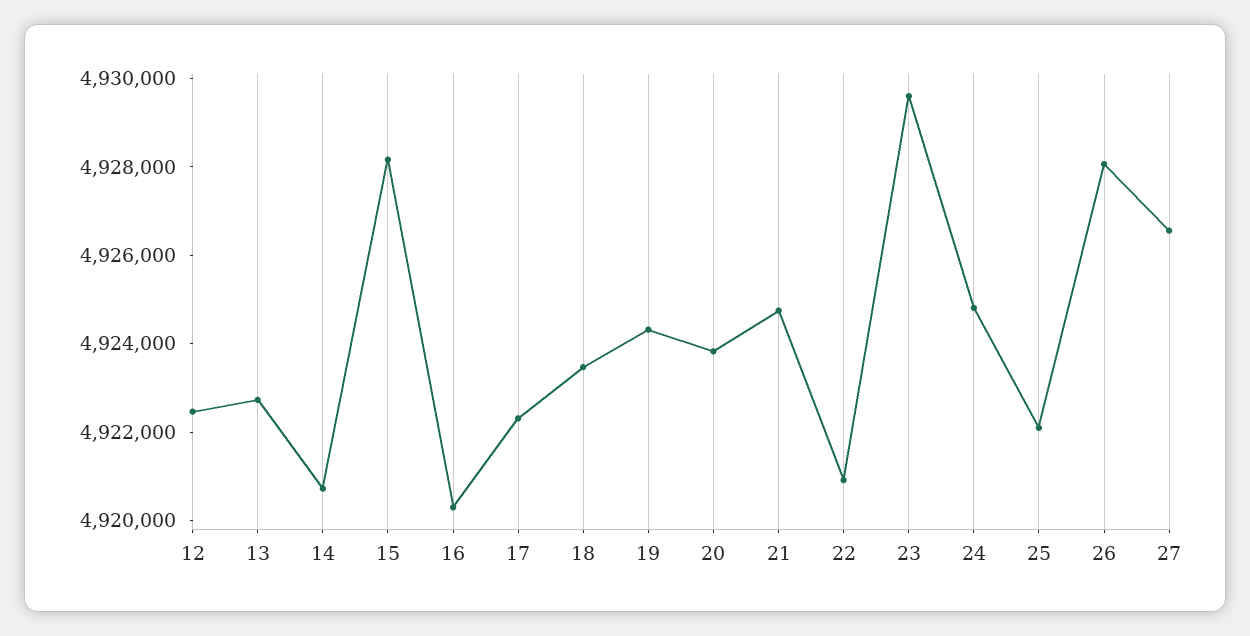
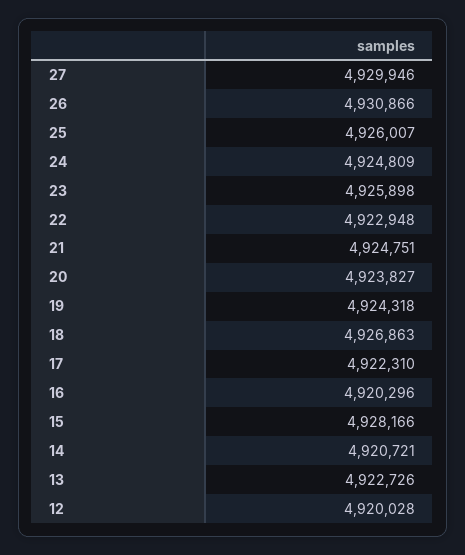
  {
-   "12": 4922500,
+   "12": 4920028,
    "13": 4922726,
    "14": 4920721,
    "15": 4928166,
    "16": 4920296,
    "17": 4922310,
-   "18": 4923500,
+   "18": 4926863,
    "19": 4924318,
    "20": 4923827,
    "21": 4924751,
-   "22": 4921000,
+   "22": 4922948,
-   "23": 4929500,
+   "23": 4925898,
    "24": 4924809,
-   "25": 4922000,
+   "25": 4926007,
-   "26": 4928000,
+   "26": 4930866,
-   "27": 4926500
+   "27": 4929946
  }

